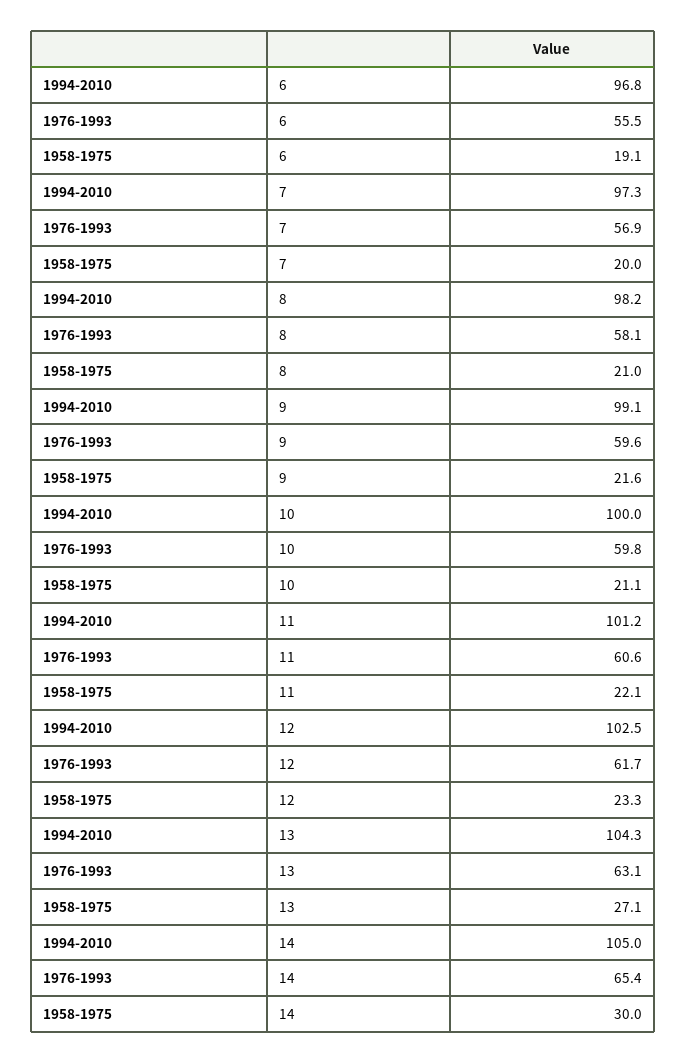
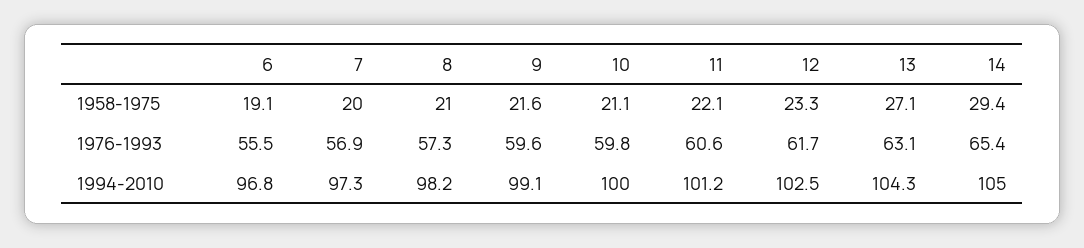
  {
    "1994-2010": {
      "6": 96.8,
      "7": 97.3,
      "8": 98.2,
      "9": 99.1,
      "10": 100,
      "11": 101.2,
      "12": 102.5,
      "13": 104.3,
      "14": 105
    },
    "1976-1993": {
      "6": 55.5,
      "7": 56.9,
-     "8": 58.1,
+     "8": 57.3,
      "9": 59.6,
      "10": 59.8,
      "11": 60.6,
      "12": 61.7,
      "13": 63.1,
      "14": 65.4
    },
    "1958-1975": {
      "6": 19.1,
      "7": 20,
      "8": 21,
      "9": 21.6,
      "10": 21.1,
      "11": 22.1,
      "12": 23.3,
      "13": 27.1,
-     "14": 30
+     "14": 29.4
    }
  }

